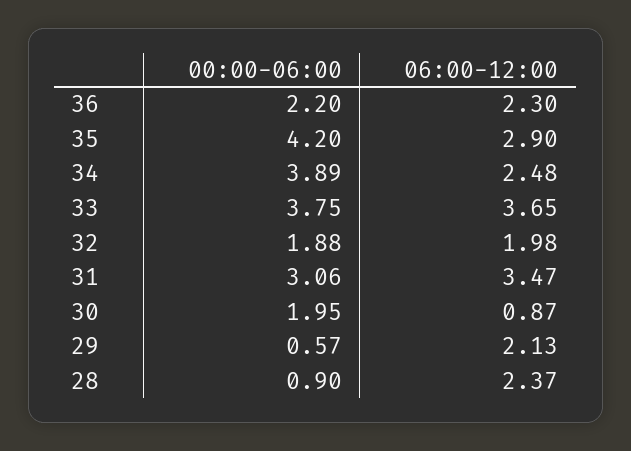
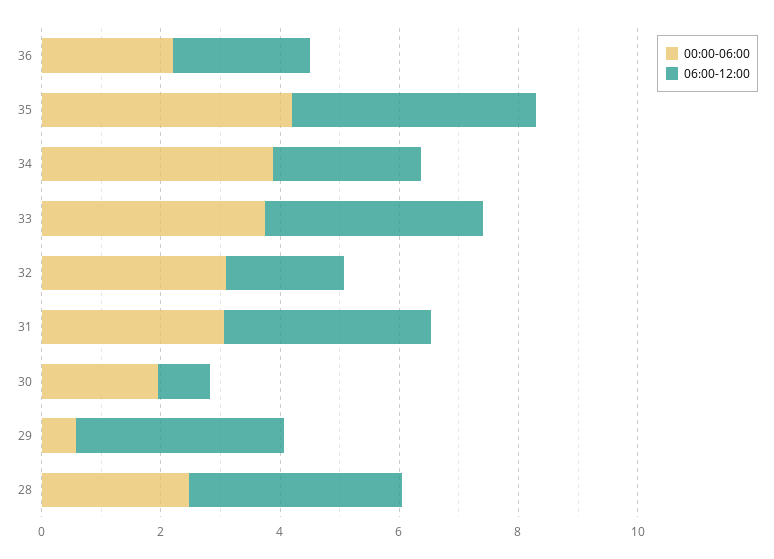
  {
    "00:00-06:00": {
      "36": 2.2,
      "35": 4.2,
      "34": 3.89,
      "33": 3.75,
-     "32": 1.88,
+     "32": 3,
      "31": 3.06,
      "30": 1.95,
      "29": 0.57,
-     "28": 0.9
+     "28": 2.5
    },
    "06:00-12:00": {
      "36": 2.3,
-     "35": 2.9,
+     "35": 4,
      "34": 2.48,
      "33": 3.65,
      "32": 1.98,
      "31": 3.47,
      "30": 0.87,
-     "29": 2.13,
+     "29": 3.5,
-     "28": 2.37
+     "28": 3.5
    }
  }

